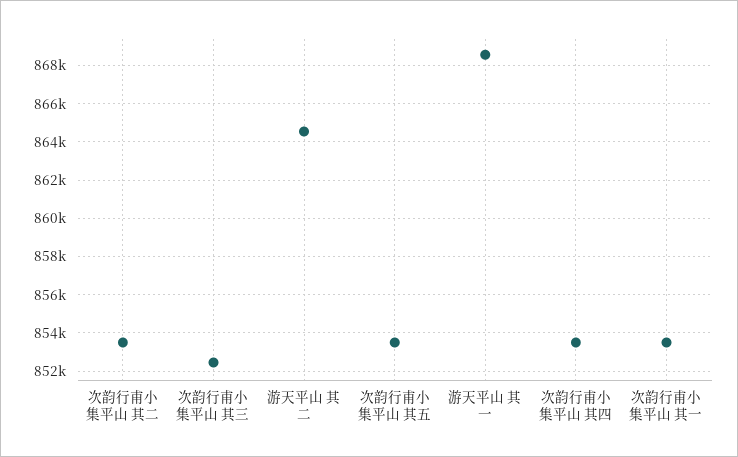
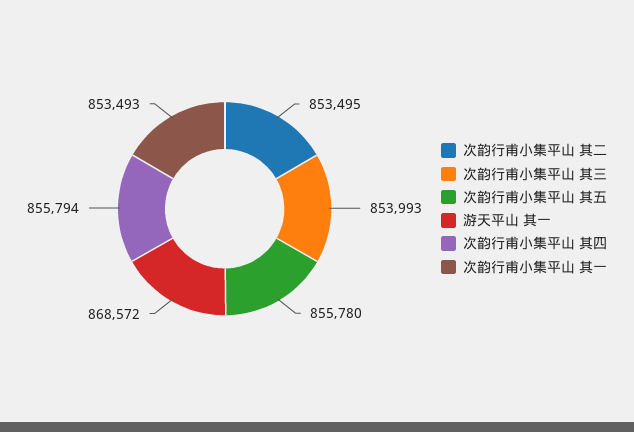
  {
    "次韵行甫小集平山 其二": 853495,
-   "次韵行甫小集平山 其三": 852500,
+   "次韵行甫小集平山 其三": 853993,
-   "游天平山 其二": 864500,
-   "次韵行甫小集平山 其五": 853500,
+   "次韵行甫小集平山 其五": 855780,
    "游天平山 其一": 868572,
-   "次韵行甫小集平山 其四": 853500,
+   "次韵行甫小集平山 其四": 855794,
    "次韵行甫小集平山 其一": 853493
  }

